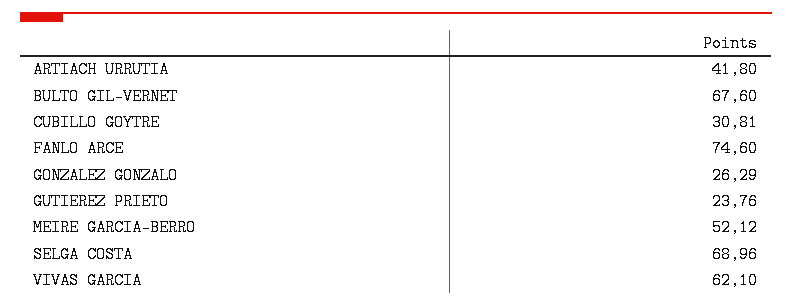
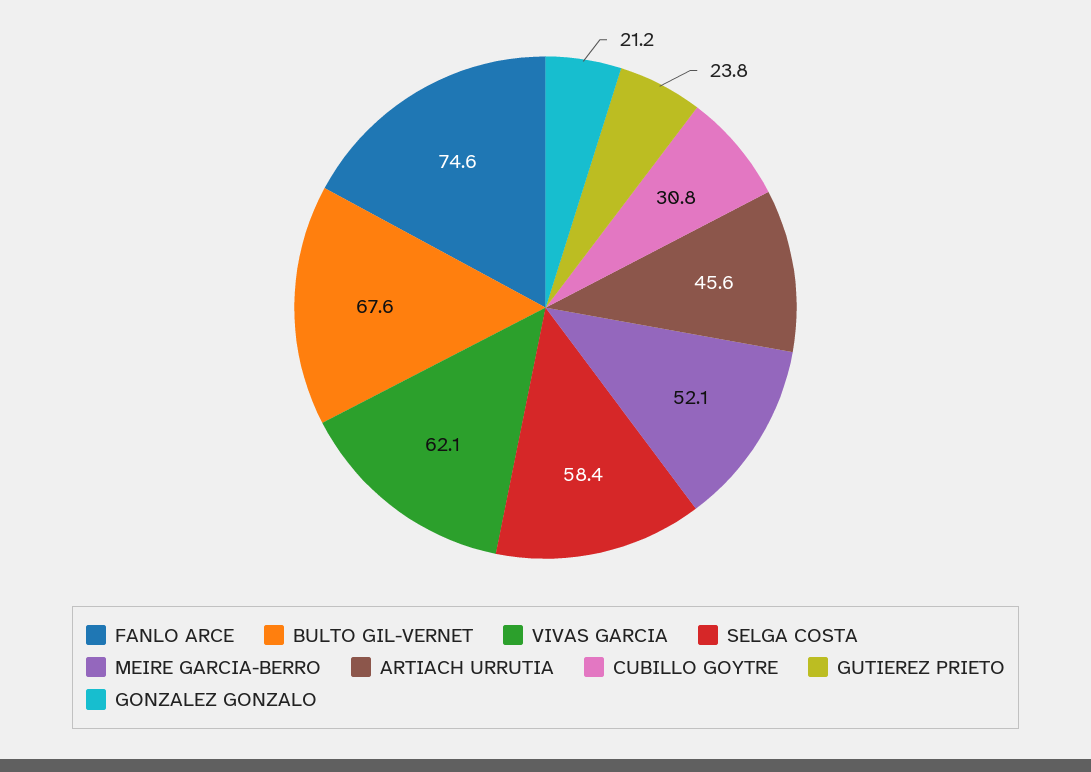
  {
-   "ARTIACH URRUTIA": 41.8,
+   "ARTIACH URRUTIA": 45.6,
    "BULTO GIL-VERNET": 67.6,
    "CUBILLO GOYTRE": 30.81,
    "FANLO ARCE": 74.6,
-   "GONZALEZ GONZALO": 26.29,
+   "GONZALEZ GONZALO": 21.2,
    "GUTIEREZ PRIETO": 23.76,
    "MEIRE GARCIA-BERRO": 52.12,
-   "SELGA COSTA": 68.96,
+   "SELGA COSTA": 58.4,
    "VIVAS GARCIA": 62.1
  }

